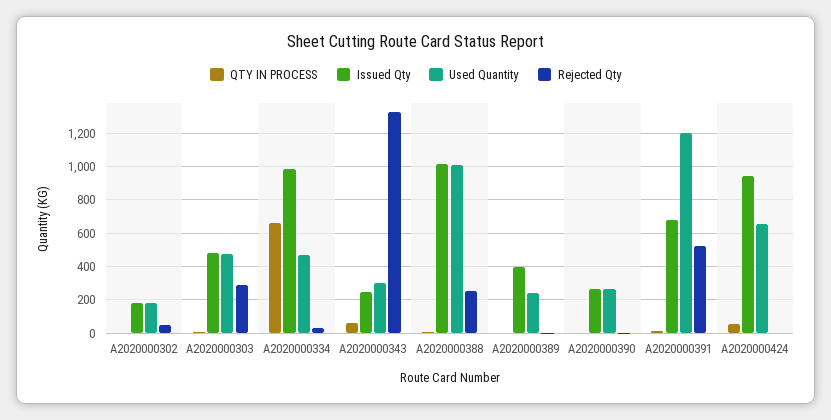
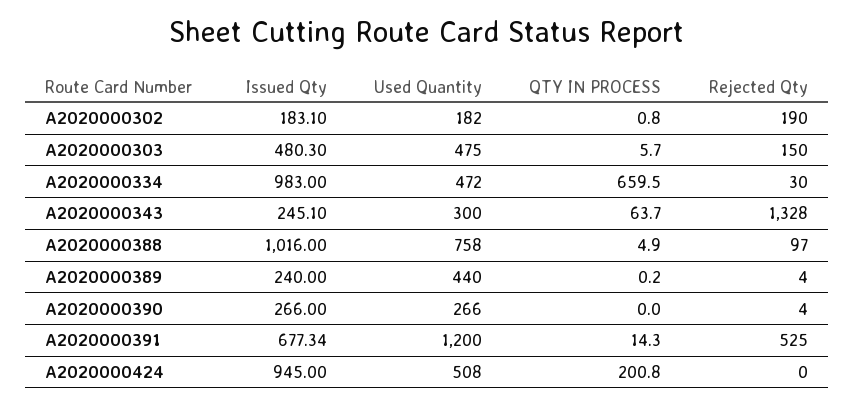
  {
    "QTY IN PROCESS": {
      "A2020000302": 0.8,
      "A2020000303": 5.7,
      "A2020000334": 659.5,
      "A2020000343": 63.7,
      "A2020000388": 4.9,
      "A2020000389": 0.2,
      "A2020000390": 0,
      "A2020000391": 14.3,
-     "A2020000424": 50
+     "A2020000424": 200.8
    },
    "Issued Qty": {
      "A2020000302": 183.1,
      "A2020000303": 480.3,
      "A2020000334": 983,
      "A2020000343": 245.1,
      "A2020000388": 1016,
-     "A2020000389": 400,
+     "A2020000389": 240,
      "A2020000390": 266,
      "A2020000391": 677.34,
      "A2020000424": 945
    },
    "Used Quantity": {
      "A2020000302": 182,
      "A2020000303": 475,
      "A2020000334": 472,
      "A2020000343": 300,
-     "A2020000388": 1000,
+     "A2020000388": 758,
-     "A2020000389": 250,
+     "A2020000389": 440,
      "A2020000390": 266,
      "A2020000391": 1200,
-     "A2020000424": 650
+     "A2020000424": 508
    },
    "Rejected Qty": {
-     "A2020000302": 50,
+     "A2020000302": 190,
-     "A2020000303": 300,
+     "A2020000303": 150,
      "A2020000334": 30,
      "A2020000343": 1328,
-     "A2020000388": 250,
+     "A2020000388": 97,
      "A2020000389": 4,
      "A2020000390": 4,
      "A2020000391": 525,
      "A2020000424": 0
    }
  }

